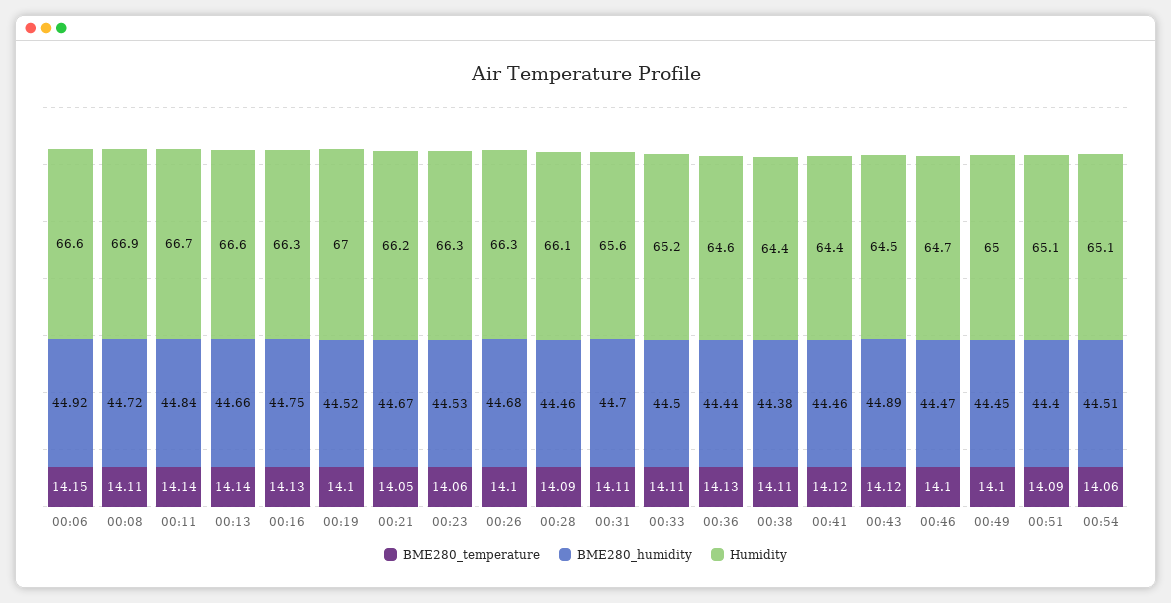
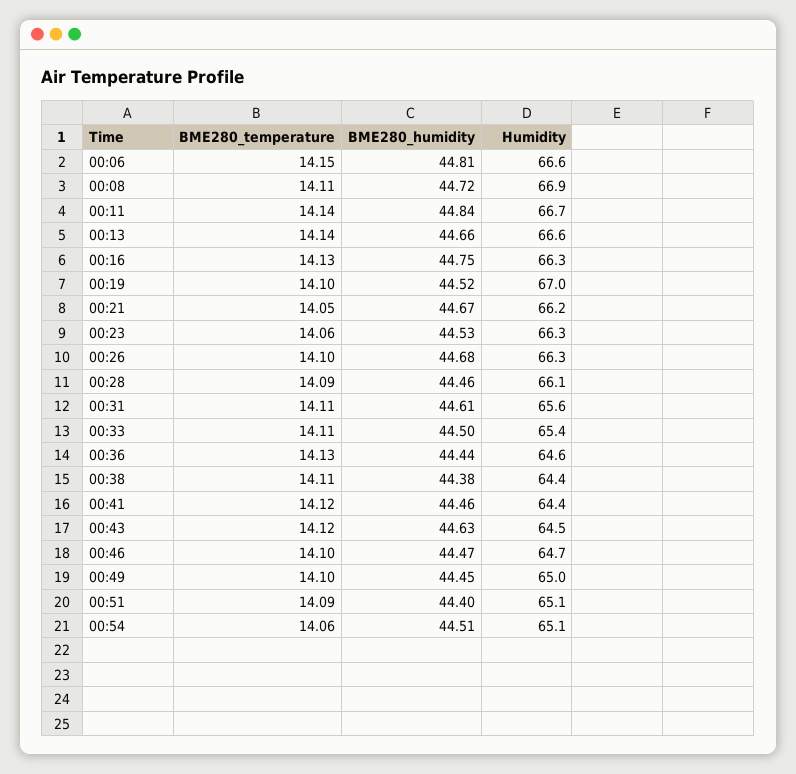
  {
    "BME280_temperature": {
      "00:06": 14.15,
      "00:08": 14.11,
      "00:11": 14.14,
      "00:13": 14.14,
      "00:16": 14.13,
      "00:19": 14.1,
      "00:21": 14.05,
      "00:23": 14.06,
      "00:26": 14.1,
      "00:28": 14.09,
      "00:31": 14.11,
      "00:33": 14.11,
      "00:36": 14.13,
      "00:38": 14.11,
      "00:41": 14.12,
      "00:43": 14.12,
      "00:46": 14.1,
      "00:49": 14.1,
      "00:51": 14.09,
      "00:54": 14.06
    },
    "BME280_humidity": {
-     "00:06": 44.92,
+     "00:06": 44.81,
      "00:08": 44.72,
      "00:11": 44.84,
      "00:13": 44.66,
      "00:16": 44.75,
      "00:19": 44.52,
      "00:21": 44.67,
      "00:23": 44.53,
      "00:26": 44.68,
      "00:28": 44.46,
-     "00:31": 44.7,
+     "00:31": 44.61,
      "00:33": 44.5,
      "00:36": 44.44,
      "00:38": 44.38,
      "00:41": 44.46,
-     "00:43": 44.89,
+     "00:43": 44.63,
      "00:46": 44.47,
      "00:49": 44.45,
      "00:51": 44.4,
      "00:54": 44.51
    },
    "Humidity": {
      "00:06": 66.6,
      "00:08": 66.9,
      "00:11": 66.7,
      "00:13": 66.6,
      "00:16": 66.3,
      "00:19": 67,
      "00:21": 66.2,
      "00:23": 66.3,
      "00:26": 66.3,
      "00:28": 66.1,
      "00:31": 65.6,
-     "00:33": 65.2,
+     "00:33": 65.4,
      "00:36": 64.6,
      "00:38": 64.4,
      "00:41": 64.4,
      "00:43": 64.5,
      "00:46": 64.7,
      "00:49": 65,
      "00:51": 65.1,
      "00:54": 65.1
    }
  }

